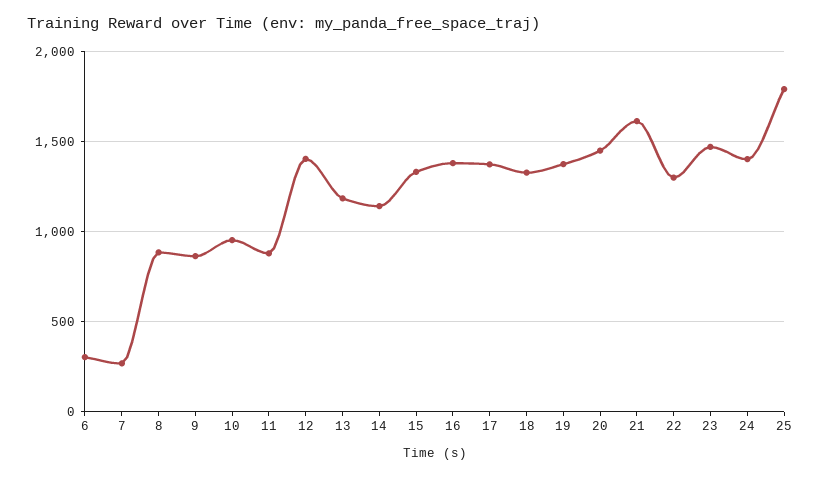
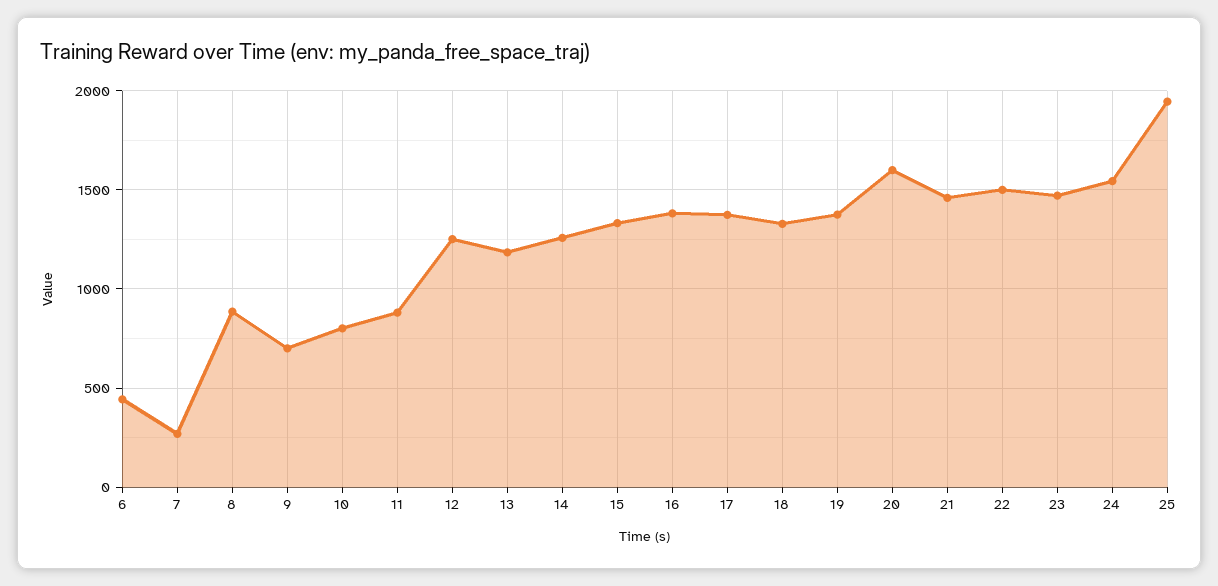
  {
-   "6": 300,
+   "6": 450,
    "7": 250,
    "8": 900,
-   "9": 850,
+   "9": 700,
-   "10": 950,
+   "10": 800,
    "11": 900,
-   "12": 1400,
+   "12": 1250,
    "13": 1200,
-   "14": 1150,
+   "14": 1250,
    "15": 1350,
    "16": 1400,
    "17": 1350,
    "18": 1350,
    "19": 1400,
-   "20": 1450,
+   "20": 1600,
-   "21": 1600,
+   "21": 1450,
-   "22": 1300,
+   "22": 1500,
    "23": 1450,
-   "24": 1400,
+   "24": 1550,
-   "25": 1800
+   "25": 1950
  }

